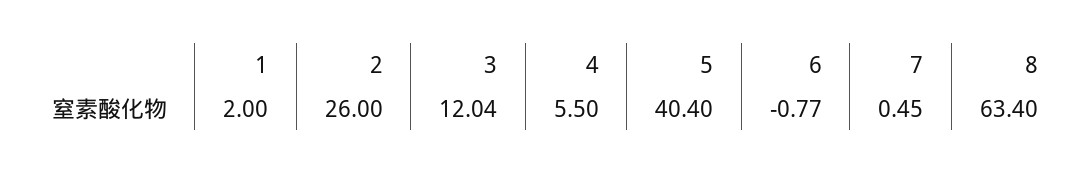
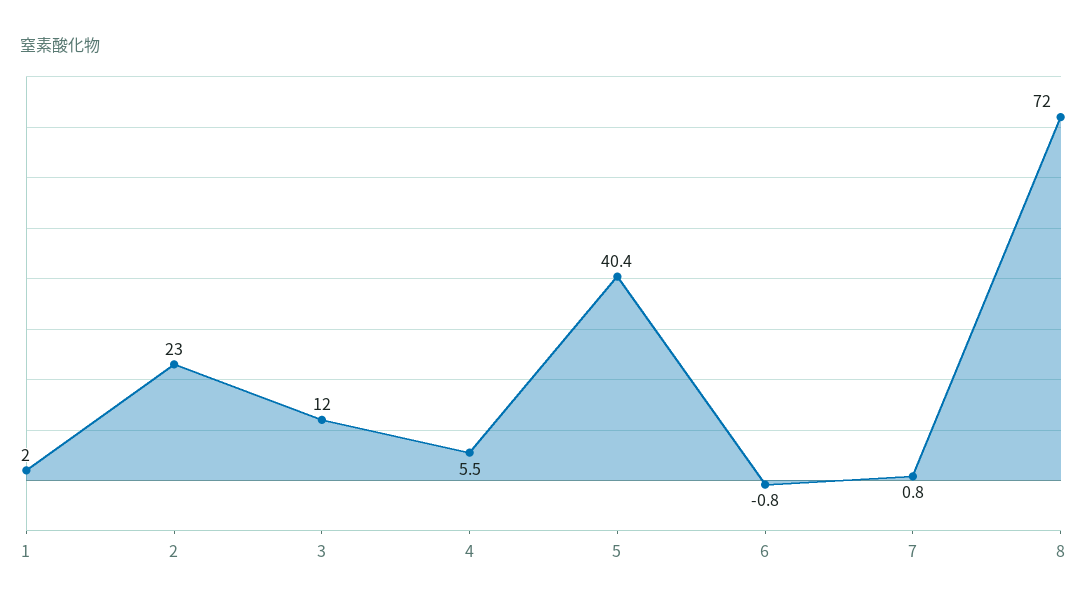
  {
    "1": 2,
-   "2": 26,
+   "2": 23,
    "3": 12.04,
    "4": 5.5,
    "5": 40.4,
    "6": -0.77,
-   "7": 0.45,
+   "7": 0.8,
-   "8": 63.4
+   "8": 72
  }

